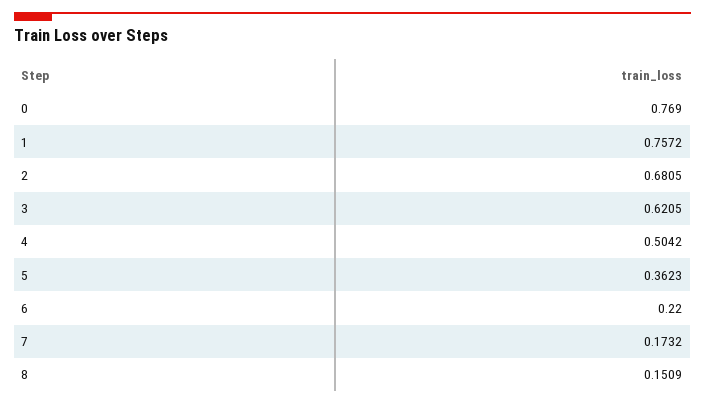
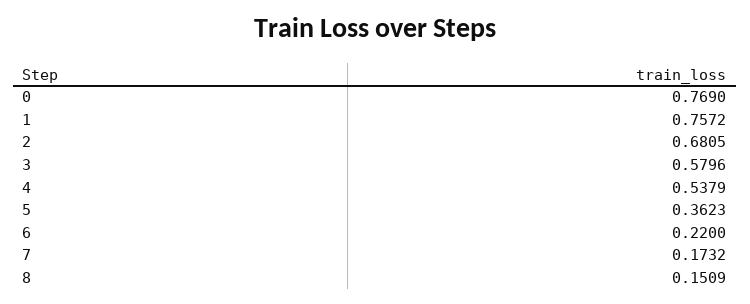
  {
    "0": 0.769,
    "1": 0.7572,
    "2": 0.6805,
-   "3": 0.6205,
+   "3": 0.5796,
-   "4": 0.5042,
+   "4": 0.5379,
    "5": 0.3623,
    "6": 0.22,
    "7": 0.1732,
    "8": 0.1509
  }

